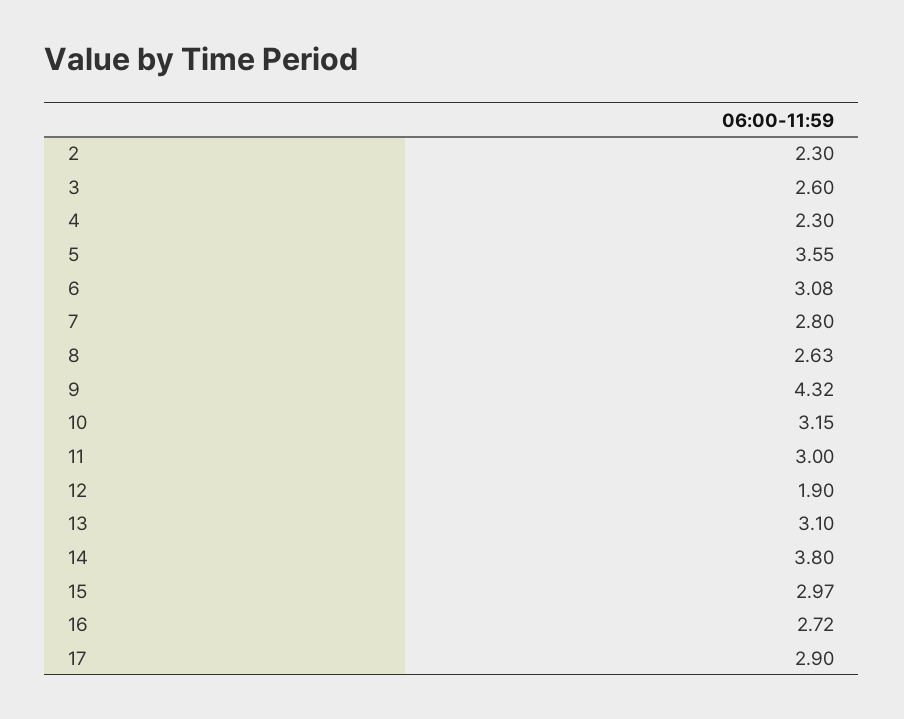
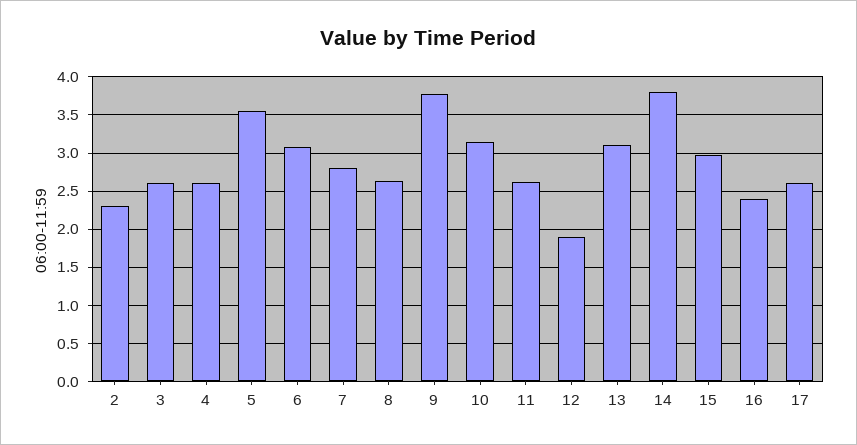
  {
    "2": 2.3,
    "3": 2.6,
-   "4": 2.3,
+   "4": 2.6,
    "5": 3.55,
    "6": 3.08,
    "7": 2.8,
    "8": 2.63,
-   "9": 4.32,
+   "9": 3.8,
    "10": 3.15,
-   "11": 3,
+   "11": 2.6,
    "12": 1.9,
    "13": 3.1,
    "14": 3.8,
    "15": 2.97,
-   "16": 2.72,
+   "16": 2.4,
-   "17": 2.9
+   "17": 2.6
  }

